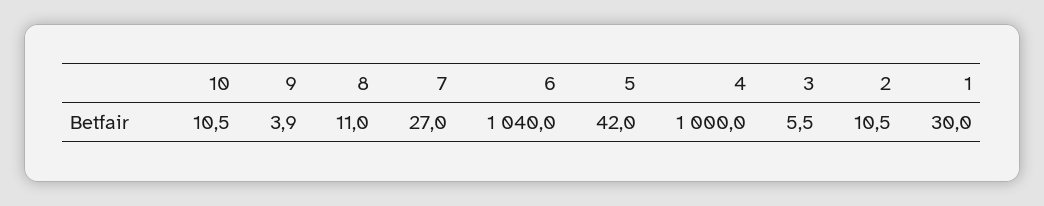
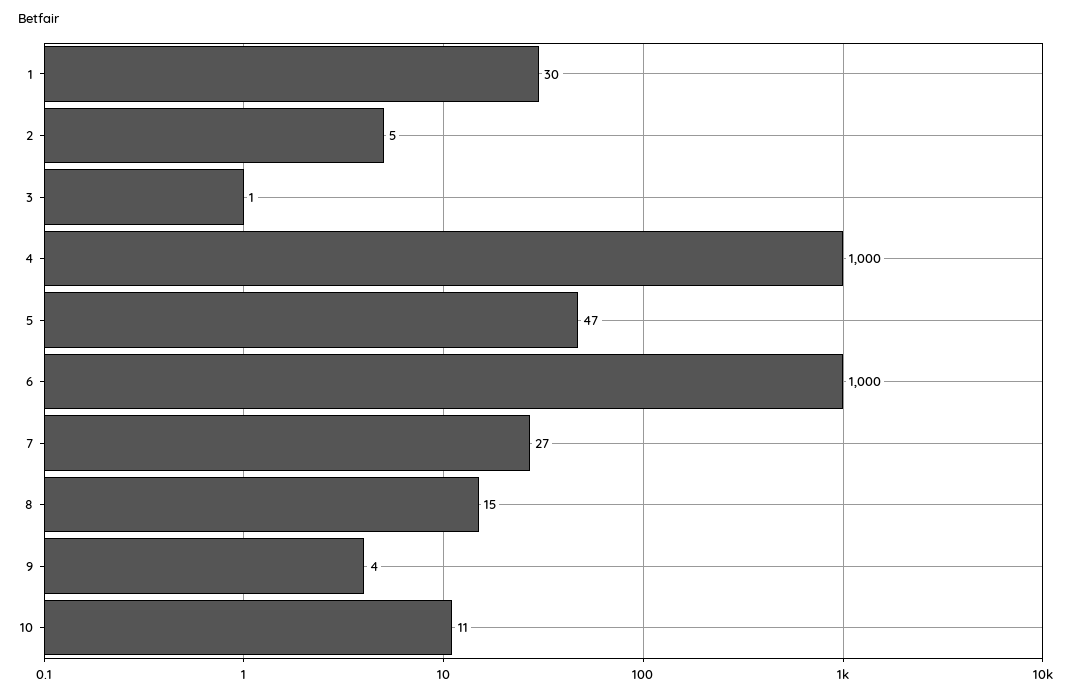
  {
    "10": 10.5,
    "9": 3.9,
-   "8": 11,
+   "8": 15,
    "7": 27,
-   "6": 1040,
+   "6": 1000,
-   "5": 42,
+   "5": 47,
    "4": 1000,
-   "3": 5.5,
+   "3": 1,
-   "2": 10.5,
+   "2": 5,
    "1": 30
  }

